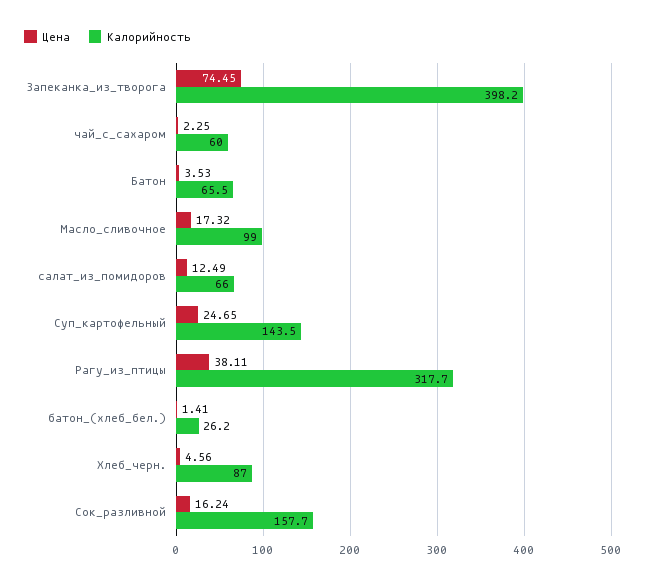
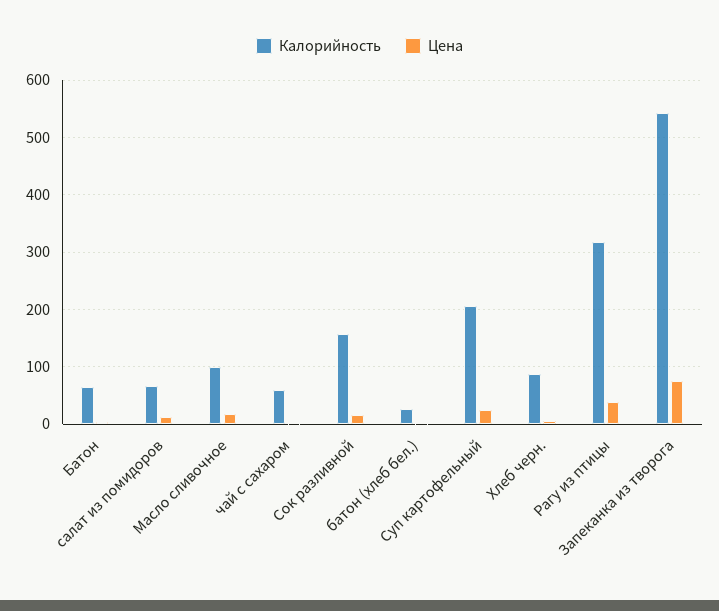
  {
    "Цена": {
      "Запеканка_из_творога": 74.45,
      "чай_с_сахаром": 2.25,
      "Батон": 3.53,
      "Масло_сливочное": 17.32,
      "салат_из_помидоров": 12.49,
      "Суп_картофельный": 24.65,
      "Рагу_из_птицы": 38.11,
      "батон_(хлеб_бел.)": 1.41,
      "Хлеб_черн.": 4.56,
      "Сок_разливной": 16.24
    },
    "Калорийность": {
-     "Запеканка_из_творога": 398.2,
+     "Запеканка_из_творога": 540,
      "чай_с_сахаром": 60,
      "Батон": 65.5,
      "Масло_сливочное": 99,
      "салат_из_помидоров": 66,
-     "Суп_картофельный": 143.5,
+     "Суп_картофельный": 200,
      "Рагу_из_птицы": 317.7,
      "батон_(хлеб_бел.)": 26.2,
      "Хлеб_черн.": 87,
      "Сок_разливной": 157.7
    }
  }

